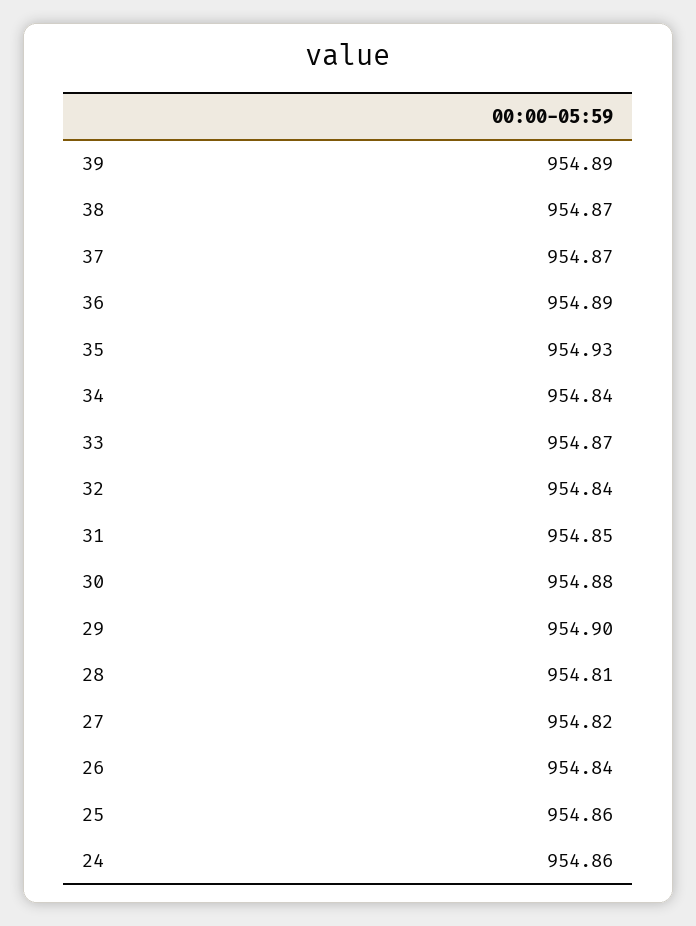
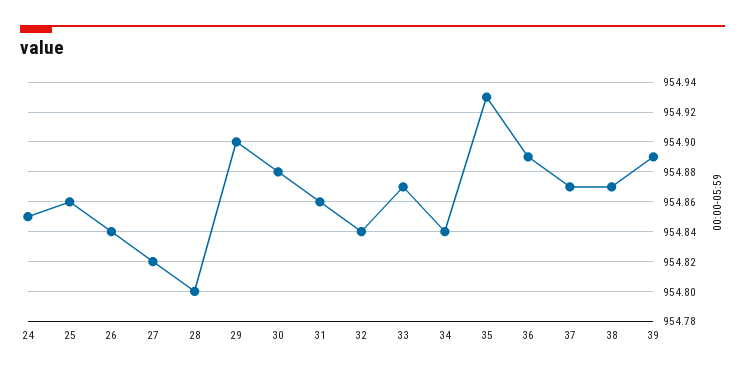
  {
    "39": 954.89,
    "38": 954.87,
    "37": 954.87,
    "36": 954.89,
    "35": 954.93,
    "34": 954.84,
    "33": 954.87,
    "32": 954.84,
-   "31": 954.85,
+   "31": 954.86,
    "30": 954.88,
    "29": 954.9,
-   "28": 954.81,
+   "28": 954.8,
    "27": 954.82,
    "26": 954.84,
    "25": 954.86,
-   "24": 954.86
+   "24": 954.85
  }

